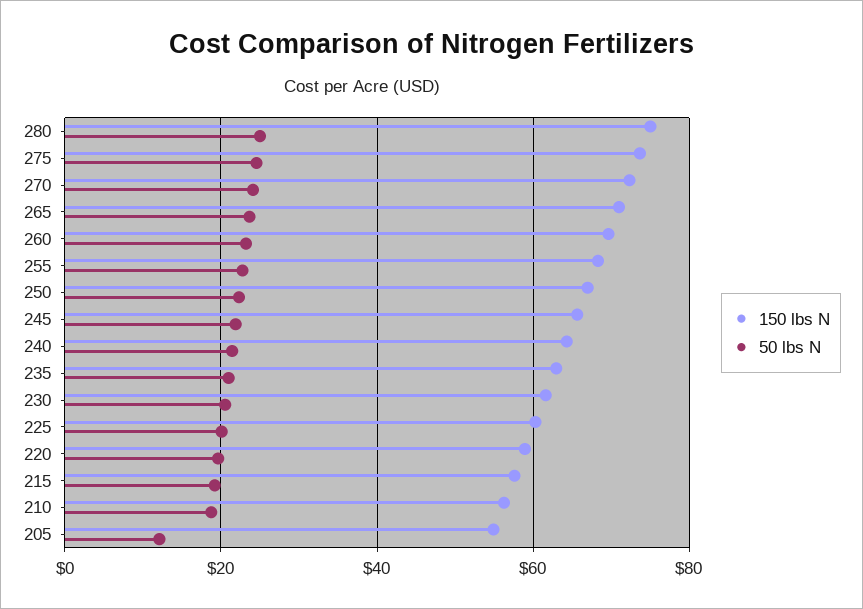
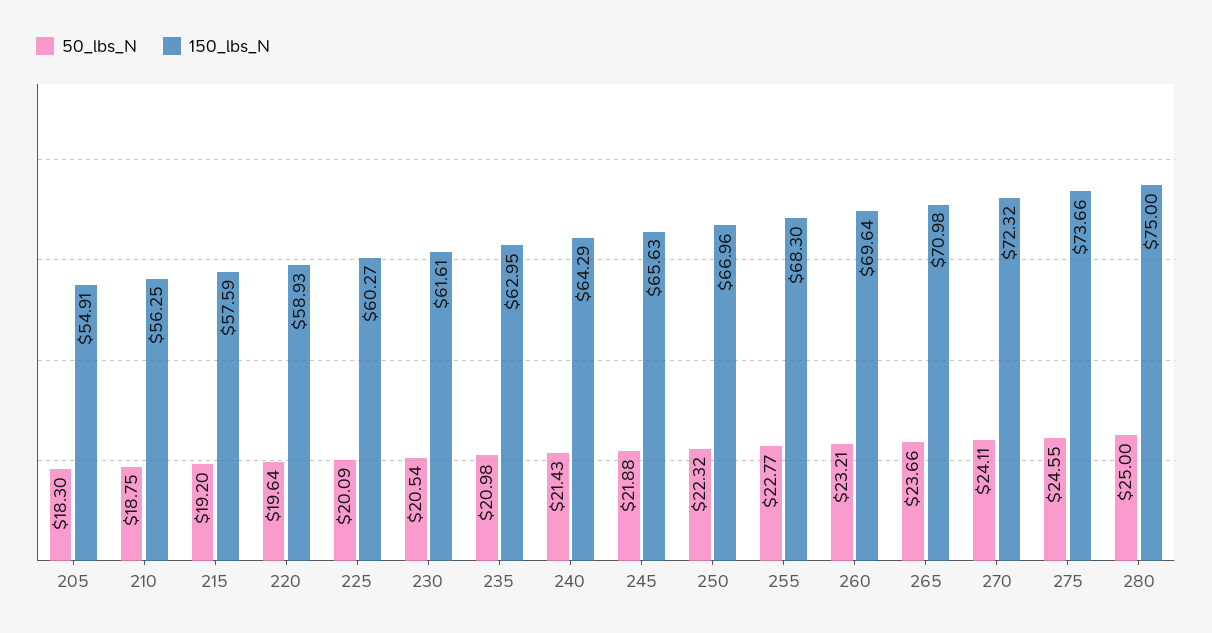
  {
    "150 lbs N": {
      "280": 75,
      "275": 73.66,
      "270": 72.32,
      "265": 70.98,
      "260": 69.64,
      "255": 68.3,
      "250": 66.96,
      "245": 65.63,
      "240": 64.29,
      "235": 62.95,
      "230": 61.61,
      "225": 60.27,
      "220": 58.93,
      "215": 57.59,
      "210": 56.25,
      "205": 54.91
    },
    "50 lbs N": {
      "280": 25,
      "275": 24.55,
      "270": 24.11,
      "265": 23.66,
      "260": 23.21,
      "255": 22.77,
      "250": 22.32,
      "245": 21.88,
      "240": 21.43,
      "235": 20.98,
      "230": 20.54,
      "225": 20.09,
      "220": 19.64,
      "215": 19.2,
      "210": 18.75,
-     "205": 12
+     "205": 18.3
    }
  }

